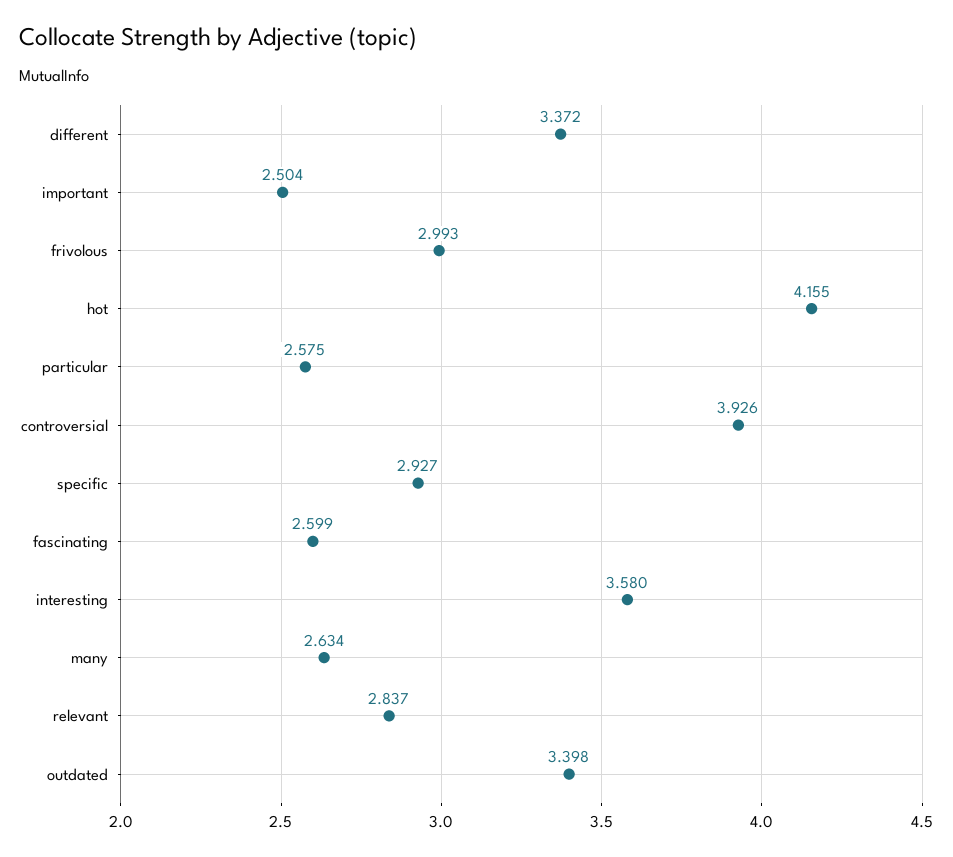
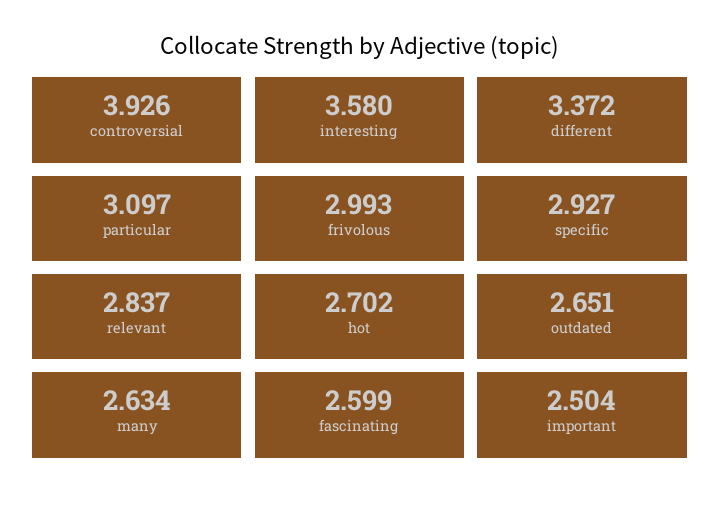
  {
    "different": 3.372,
    "important": 2.504,
    "frivolous": 2.993,
-   "hot": 4.155,
+   "hot": 2.702,
-   "particular": 2.575,
+   "particular": 3.097,
    "controversial": 3.926,
    "specific": 2.927,
    "fascinating": 2.599,
    "interesting": 3.58,
    "many": 2.634,
    "relevant": 2.837,
-   "outdated": 3.398
+   "outdated": 2.651
  }

